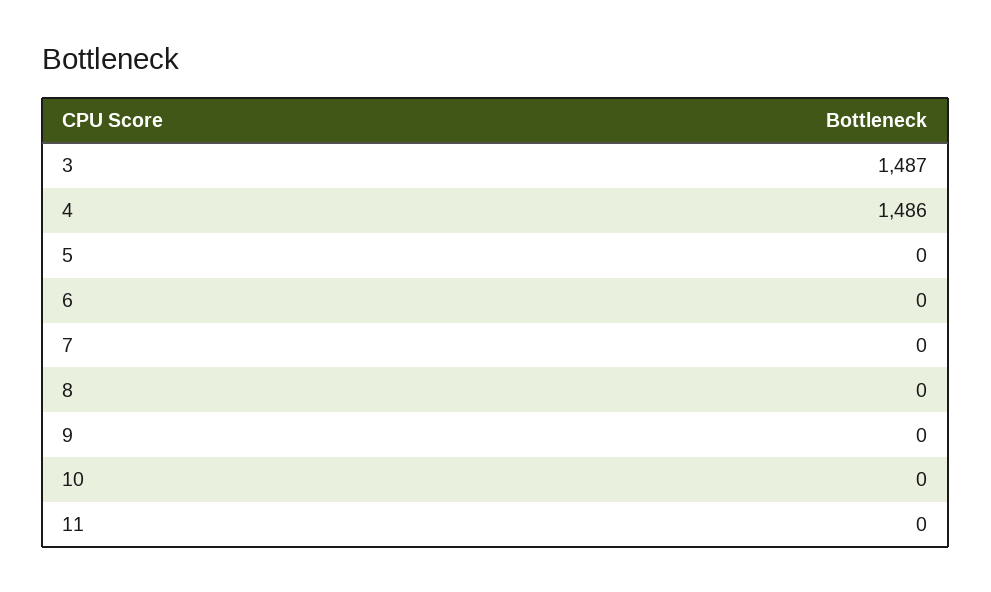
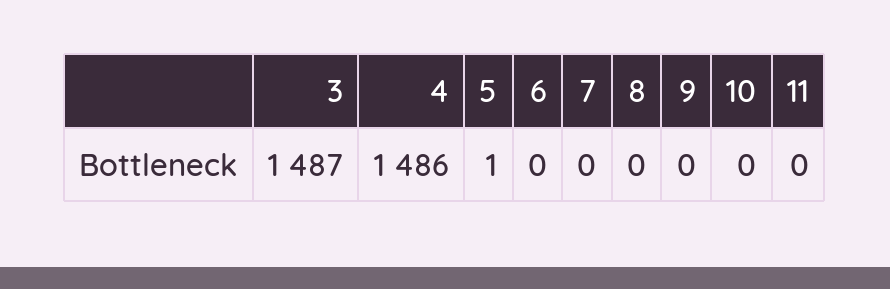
  {
    "3": 1487,
    "4": 1486,
-   "5": 0,
+   "5": 1,
    "6": 0,
    "7": 0,
    "8": 0,
    "9": 0,
    "10": 0,
    "11": 0
  }

